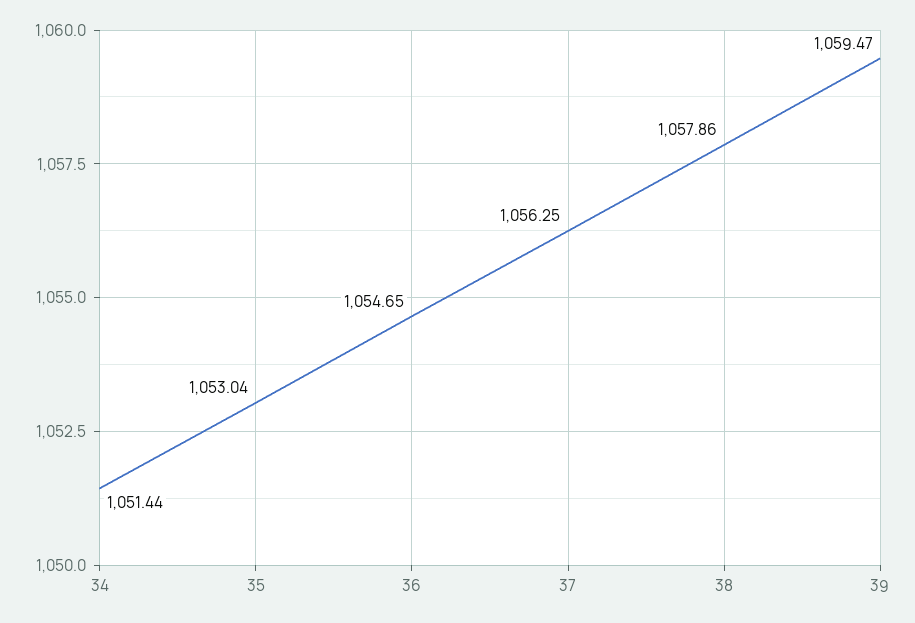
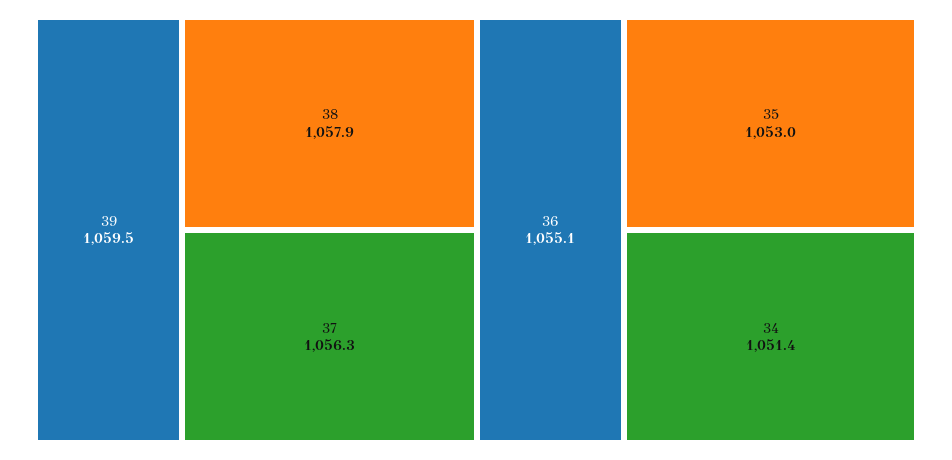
  {
    "34": 1051.44,
    "35": 1053.04,
-   "36": 1054.65,
+   "36": 1055.1,
    "37": 1056.25,
    "38": 1057.86,
    "39": 1059.47
  }

